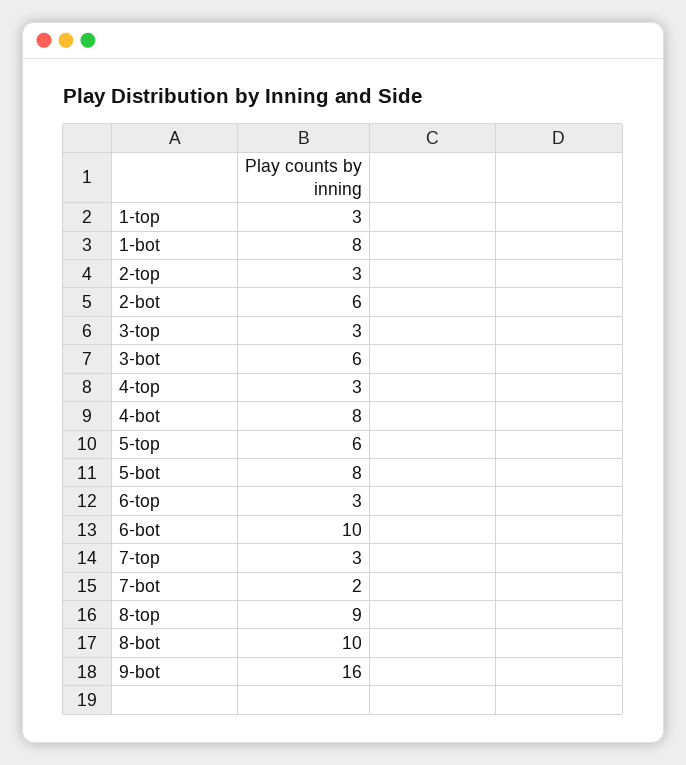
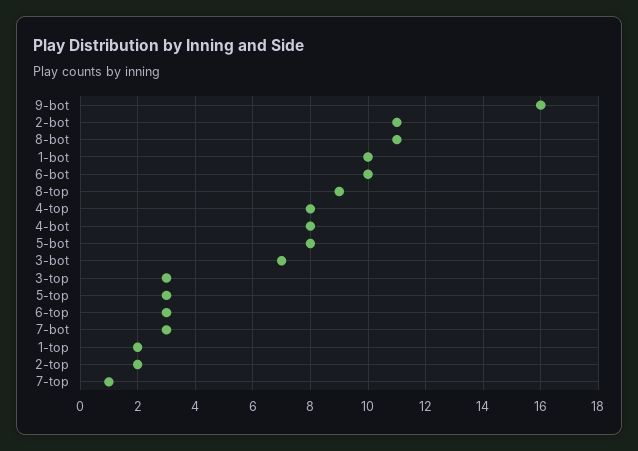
  {
-   "1-top": 3,
+   "1-top": 2,
-   "1-bot": 8,
+   "1-bot": 10,
-   "2-top": 3,
+   "2-top": 2,
-   "2-bot": 6,
+   "2-bot": 11,
    "3-top": 3,
-   "3-bot": 6,
+   "3-bot": 7,
-   "4-top": 3,
+   "4-top": 8,
    "4-bot": 8,
-   "5-top": 6,
+   "5-top": 3,
    "5-bot": 8,
    "6-top": 3,
    "6-bot": 10,
-   "7-top": 3,
+   "7-top": 1,
-   "7-bot": 2,
+   "7-bot": 3,
    "8-top": 9,
-   "8-bot": 10,
+   "8-bot": 11,
    "9-bot": 16
  }

